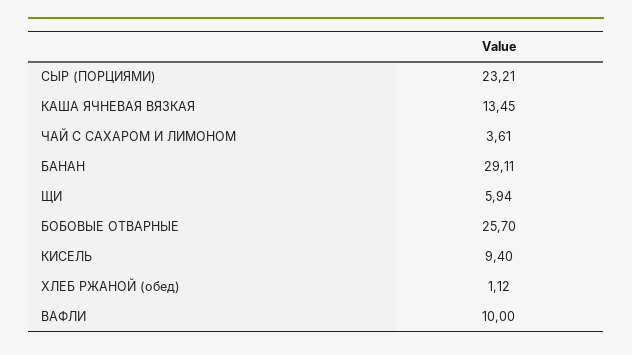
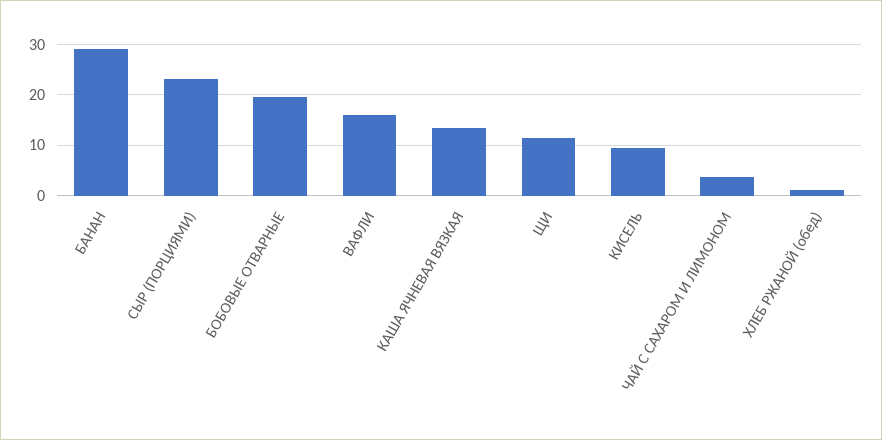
  {
    "СЫР (ПОРЦИЯМИ)": 23.21,
    "КАША ЯЧНЕВАЯ ВЯЗКАЯ": 13.45,
    "ЧАЙ С САХАРОМ И ЛИМОНОМ": 3.61,
    "БАНАН": 29.11,
-   "ЩИ": 5.94,
+   "ЩИ": 12,
-   "БОБОВЫЕ ОТВАРНЫЕ": 25.7,
+   "БОБОВЫЕ ОТВАРНЫЕ": 20,
    "КИСЕЛЬ": 9.4,
    "ХЛЕБ РЖАНОЙ (обед)": 1.12,
-   "ВАФЛИ": 10
+   "ВАФЛИ": 16
  }

